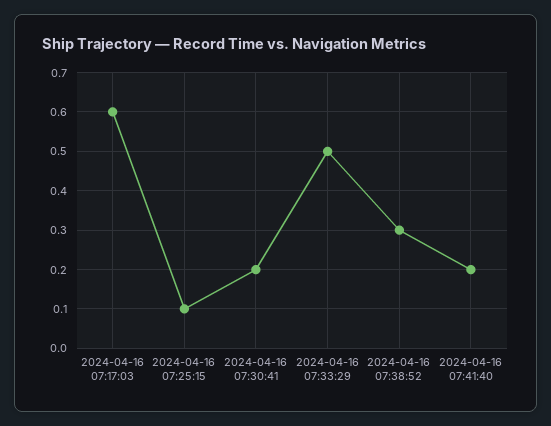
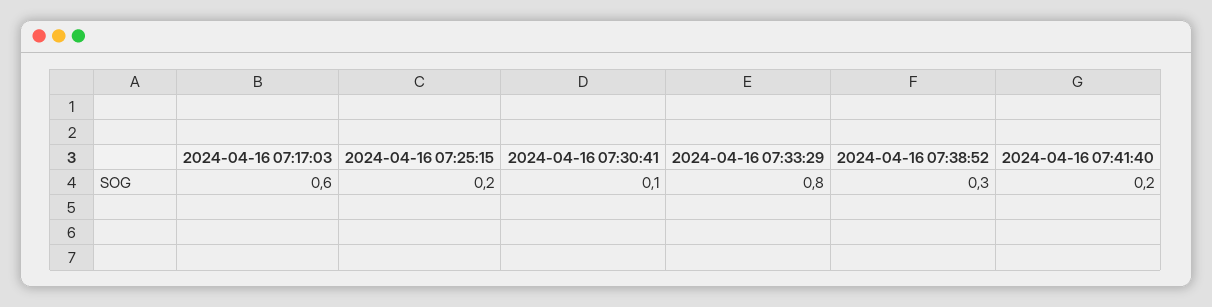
  {
    "2024-04-16 07:17:03": 0.6,
-   "2024-04-16 07:25:15": 0.1,
+   "2024-04-16 07:25:15": 0.2,
-   "2024-04-16 07:30:41": 0.2,
+   "2024-04-16 07:30:41": 0.1,
-   "2024-04-16 07:33:29": 0.5,
+   "2024-04-16 07:33:29": 0.8,
    "2024-04-16 07:38:52": 0.3,
    "2024-04-16 07:41:40": 0.2
  }

